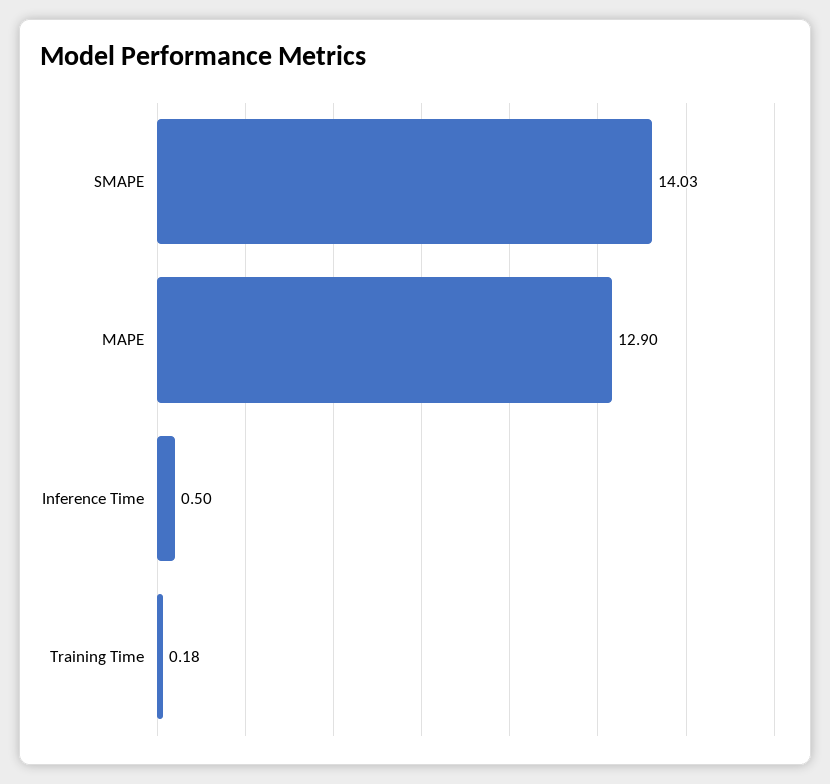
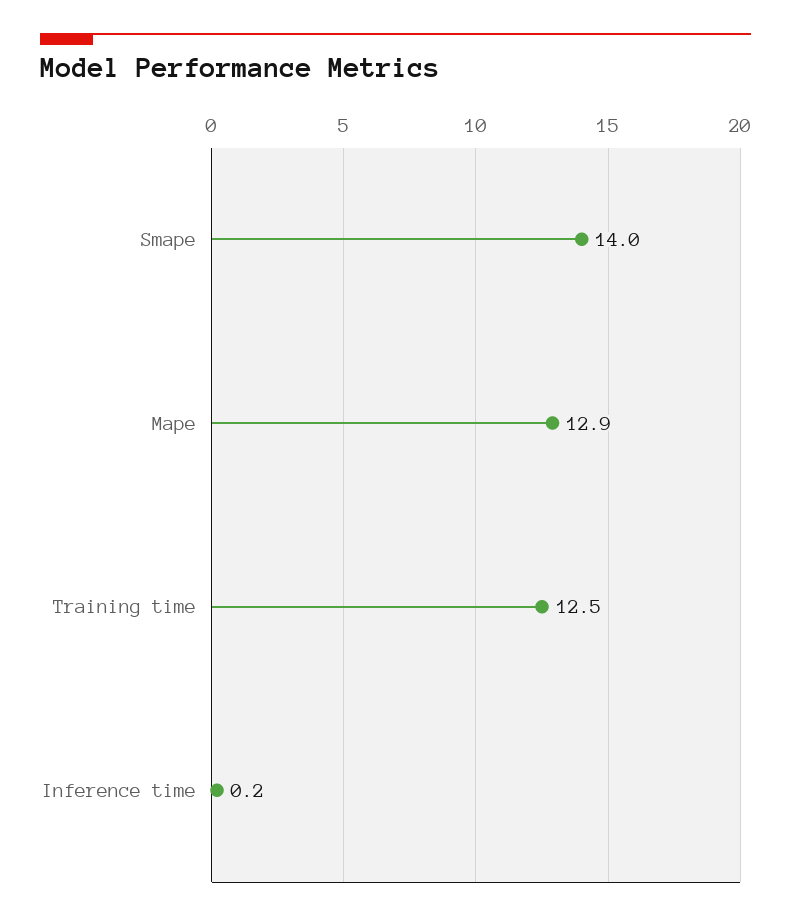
  {
    "SMAPE": 14.03,
    "MAPE": 12.9,
-   "Inference Time": 0.5,
+   "Inference Time": 0.2,
-   "Training Time": 0.18
+   "Training Time": 12.5
  }

